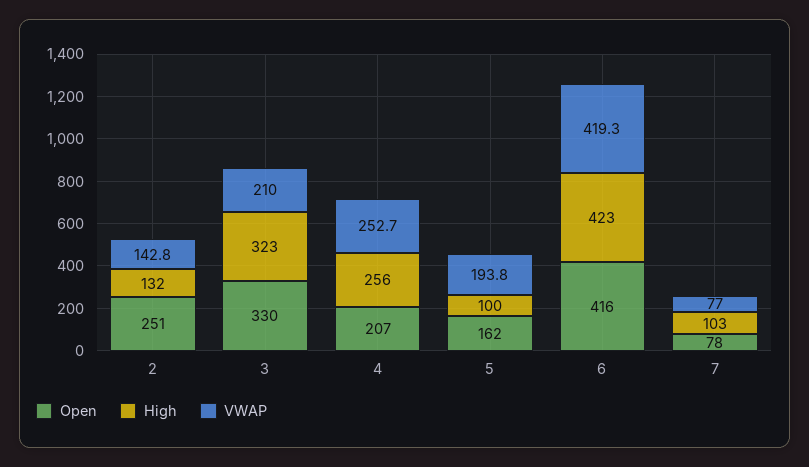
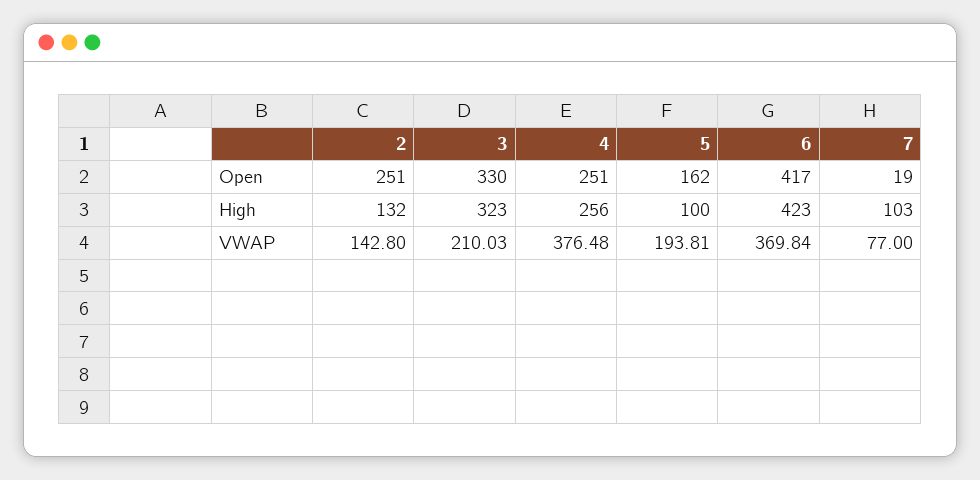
  {
    "Open": {
      "2": 251,
      "3": 330,
-     "4": 207,
+     "4": 251,
      "5": 162,
-     "6": 416,
+     "6": 417,
-     "7": 78
+     "7": 19
    },
    "High": {
      "2": 132,
      "3": 323,
      "4": 256,
      "5": 100,
      "6": 423,
      "7": 103
    },
    "VWAP": {
      "2": 142.8,
      "3": 210.03,
-     "4": 252.7,
+     "4": 376.48,
      "5": 193.81,
-     "6": 419.3,
+     "6": 369.84,
      "7": 77
    }
  }

